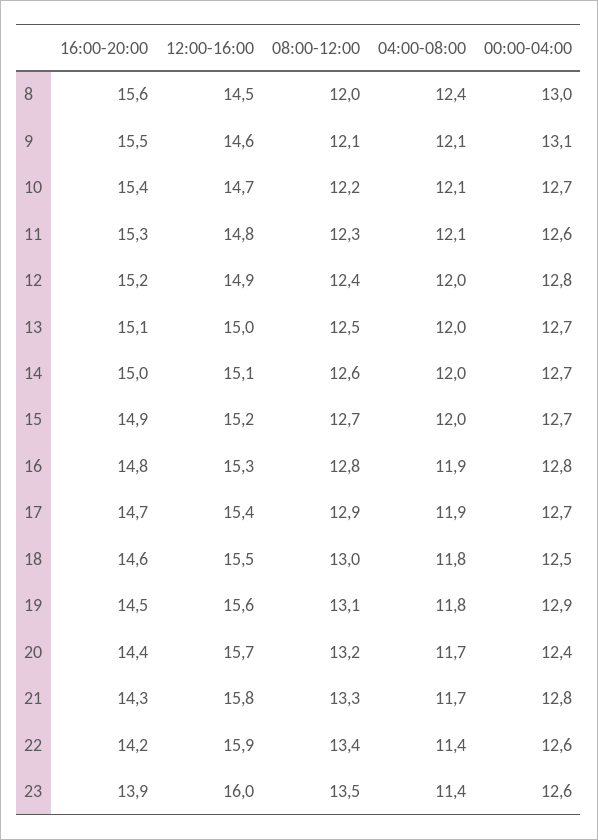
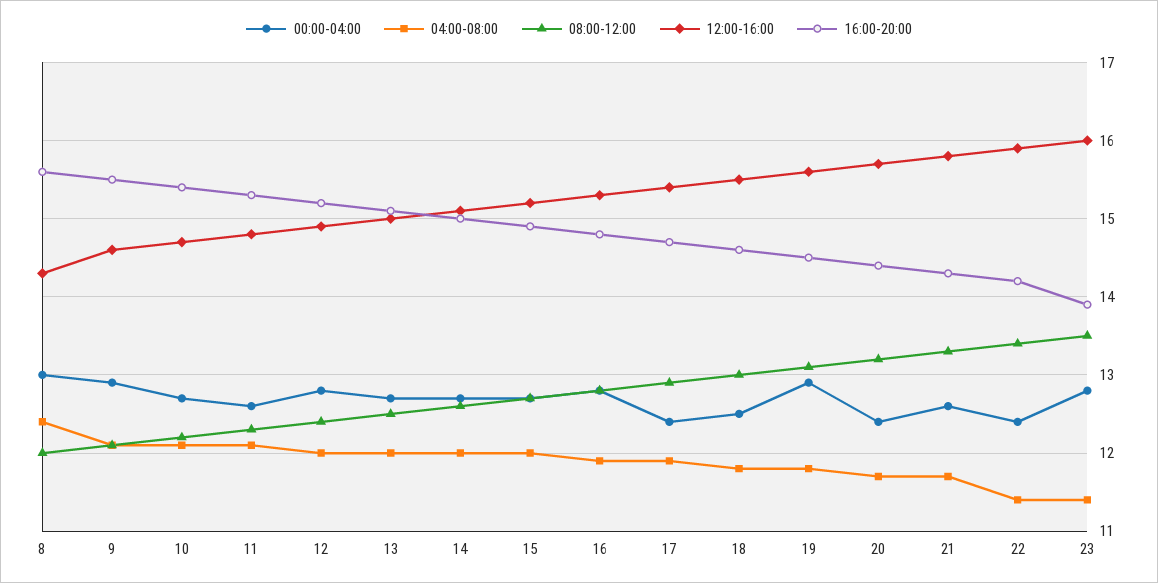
  {
    "16:00-20:00": {
      "8": 15.6,
      "9": 15.5,
      "10": 15.4,
      "11": 15.3,
      "12": 15.2,
      "13": 15.1,
      "14": 15,
      "15": 14.9,
      "16": 14.8,
      "17": 14.7,
      "18": 14.6,
      "19": 14.5,
      "20": 14.4,
      "21": 14.3,
      "22": 14.2,
      "23": 13.9
    },
    "12:00-16:00": {
-     "8": 14.5,
+     "8": 14.3,
      "9": 14.6,
      "10": 14.7,
      "11": 14.8,
      "12": 14.9,
      "13": 15,
      "14": 15.1,
      "15": 15.2,
      "16": 15.3,
      "17": 15.4,
      "18": 15.5,
      "19": 15.6,
      "20": 15.7,
      "21": 15.8,
      "22": 15.9,
      "23": 16
    },
    "08:00-12:00": {
      "8": 12,
      "9": 12.1,
      "10": 12.2,
      "11": 12.3,
      "12": 12.4,
      "13": 12.5,
      "14": 12.6,
      "15": 12.7,
      "16": 12.8,
      "17": 12.9,
      "18": 13,
      "19": 13.1,
      "20": 13.2,
      "21": 13.3,
      "22": 13.4,
      "23": 13.5
    },
    "04:00-08:00": {
      "8": 12.4,
      "9": 12.1,
      "10": 12.1,
      "11": 12.1,
      "12": 12,
      "13": 12,
      "14": 12,
      "15": 12,
      "16": 11.9,
      "17": 11.9,
      "18": 11.8,
      "19": 11.8,
      "20": 11.7,
      "21": 11.7,
      "22": 11.4,
      "23": 11.4
    },
    "00:00-04:00": {
      "8": 13,
-     "9": 13.1,
+     "9": 12.9,
      "10": 12.7,
      "11": 12.6,
      "12": 12.8,
      "13": 12.7,
      "14": 12.7,
      "15": 12.7,
      "16": 12.8,
-     "17": 12.7,
+     "17": 12.4,
      "18": 12.5,
      "19": 12.9,
      "20": 12.4,
-     "21": 12.8,
+     "21": 12.6,
-     "22": 12.6,
+     "22": 12.4,
-     "23": 12.6
+     "23": 12.8
    }
  }

